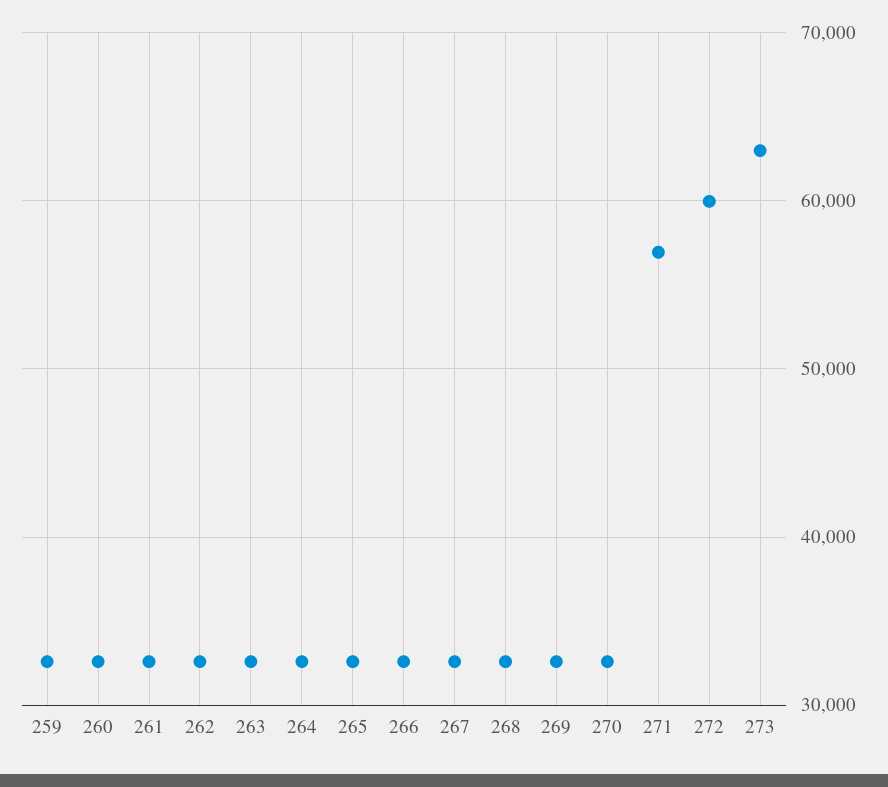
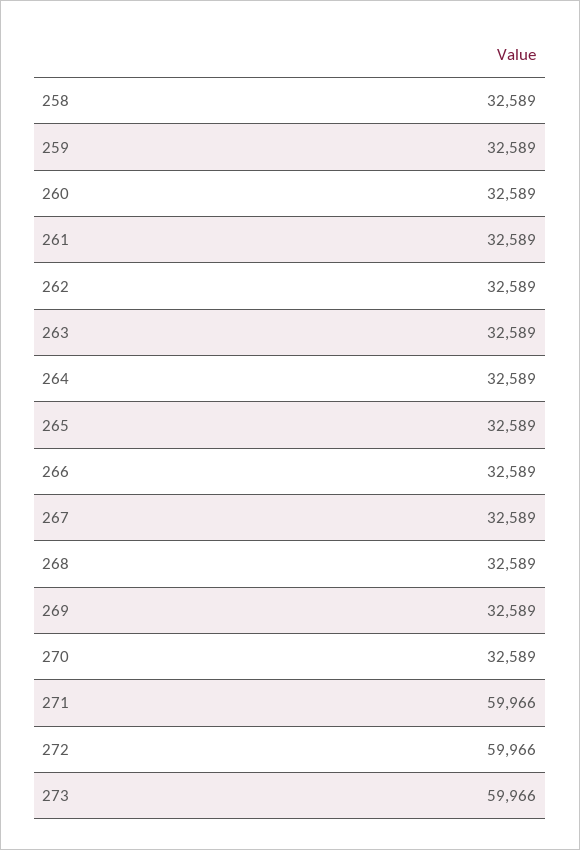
  {
    "259": 32589,
    "260": 32589,
    "261": 32589,
    "262": 32589,
    "263": 32589,
    "264": 32589,
    "265": 32589,
    "266": 32589,
    "267": 32589,
    "268": 32589,
    "269": 32589,
    "270": 32589,
-   "271": 57000,
+   "271": 59966,
    "272": 59966,
-   "273": 63000
+   "273": 59966,
+   "258": 32589
  }

